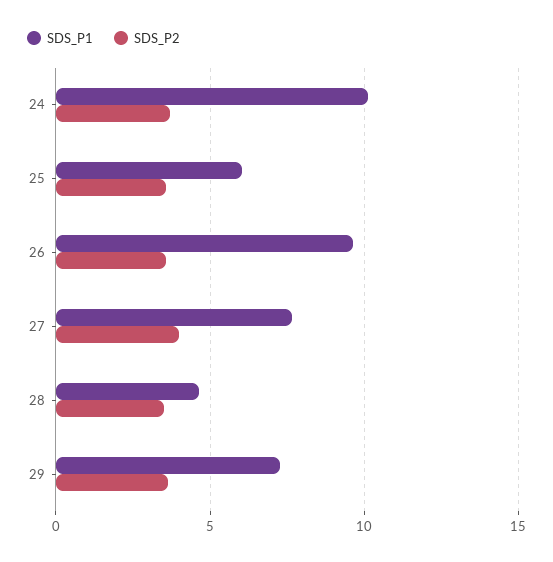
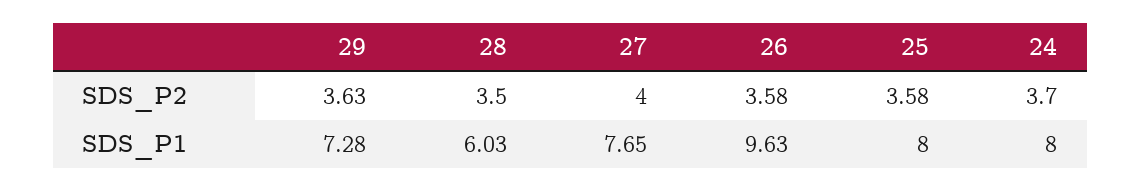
  {
    "SDS_P1": {
-     "24": 10,
+     "24": 8,
-     "25": 6,
+     "25": 8,
      "26": 9.63,
      "27": 7.65,
-     "28": 4.5,
+     "28": 6.03,
      "29": 7.28
    },
    "SDS_P2": {
      "24": 3.7,
      "25": 3.58,
      "26": 3.58,
      "27": 4,
      "28": 3.5,
      "29": 3.63
    }
  }

